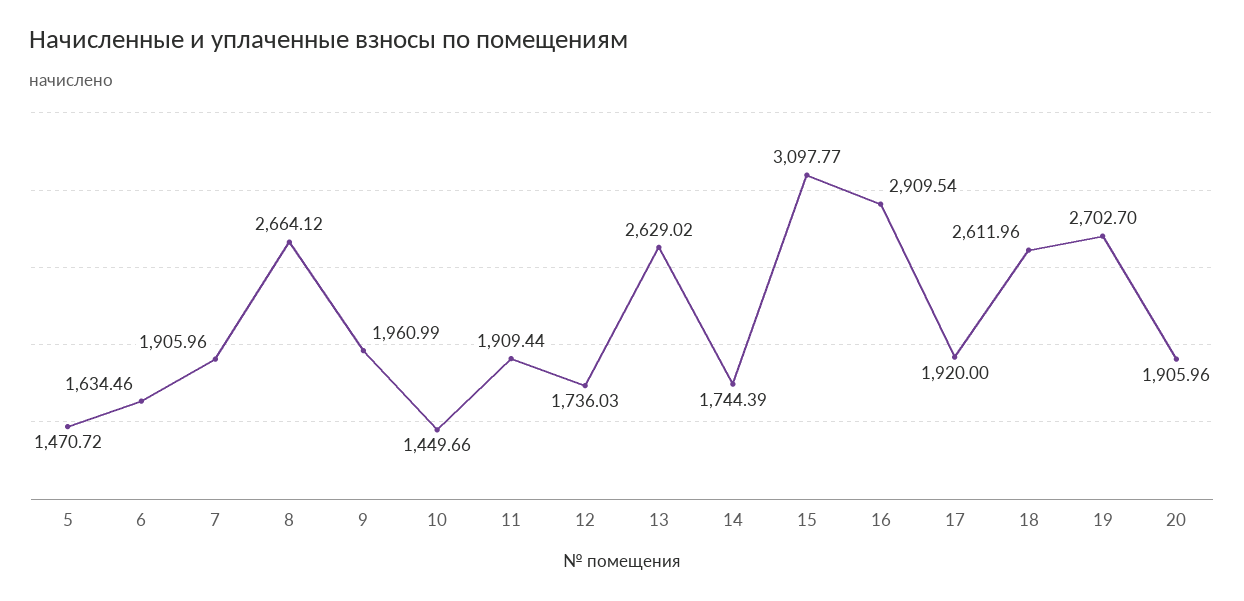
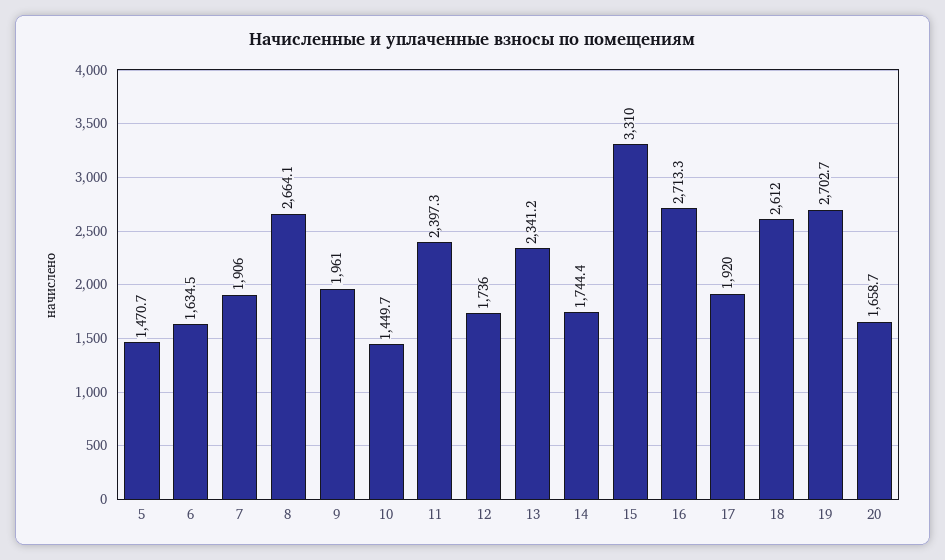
  {
    "5": 1470.72,
    "6": 1634.46,
    "7": 1905.96,
    "8": 2664.12,
    "9": 1960.99,
    "10": 1449.66,
-   "11": 1909.44,
+   "11": 2397.3,
    "12": 1736.03,
-   "13": 2629.02,
+   "13": 2341.2,
    "14": 1744.39,
-   "15": 3097.77,
+   "15": 3310,
-   "16": 2909.54,
+   "16": 2713.3,
    "17": 1920,
    "18": 2611.96,
    "19": 2702.7,
-   "20": 1905.96
+   "20": 1658.7
  }

